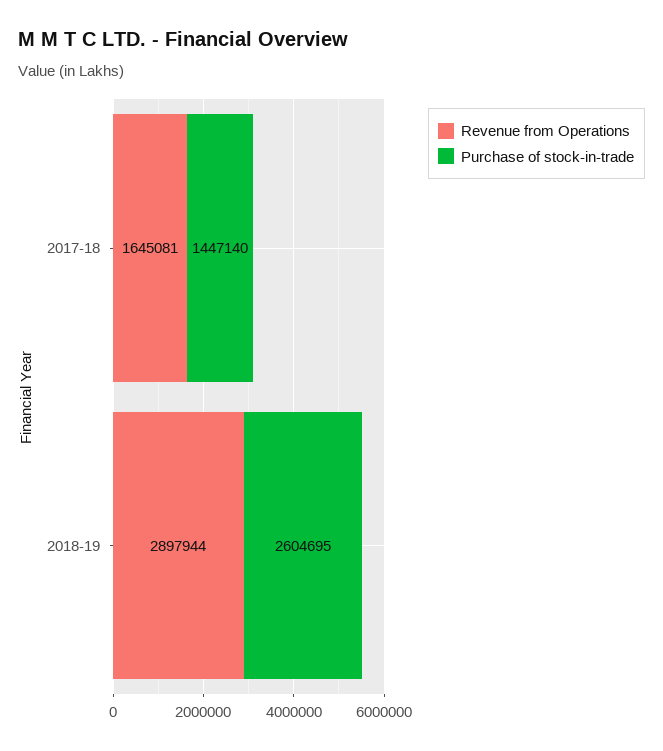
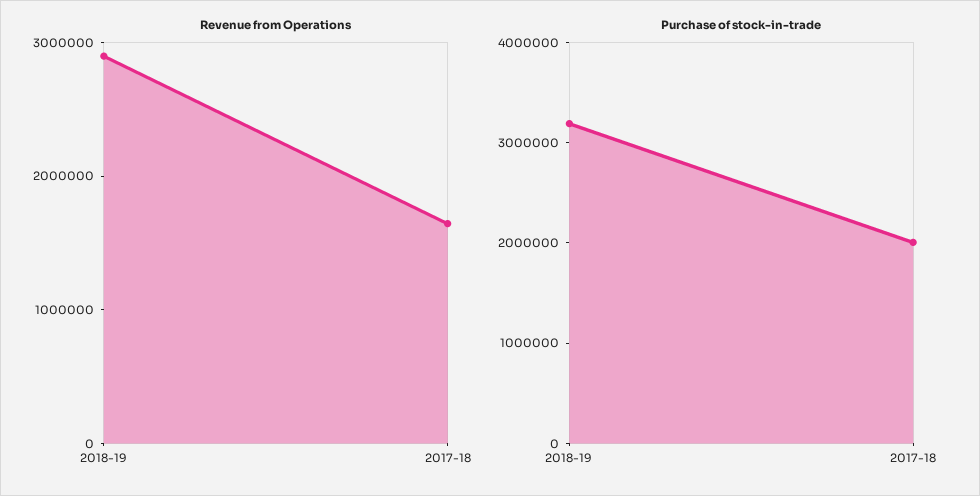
  {
    "Revenue from Operations": {
      "2017-18": 1645081,
      "2018-19": 2897944
    },
    "Purchase of stock-in-trade": {
-     "2017-18": 1447140,
+     "2017-18": 2000000,
-     "2018-19": 2604695
+     "2018-19": 3200000
    }
  }

